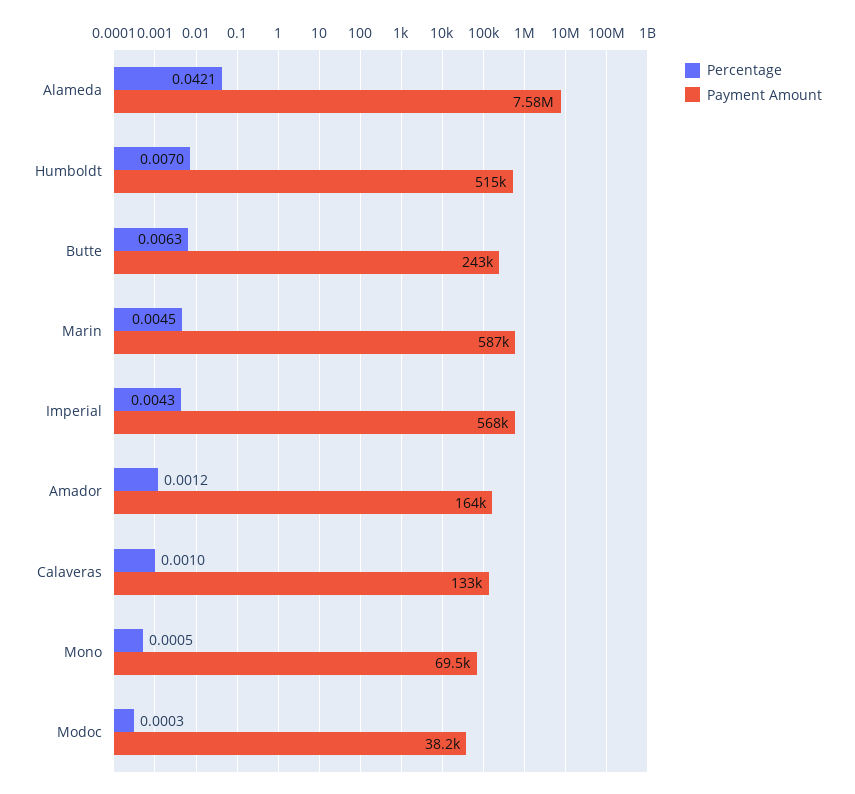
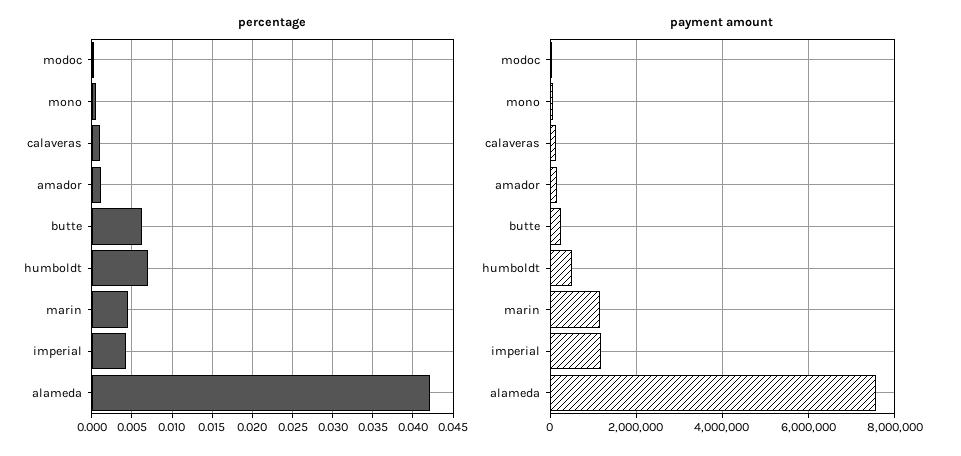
  {
    "Percentage": {
      "Alameda": 0.0421,
      "Humboldt": 0.007,
      "Butte": 0.0063,
      "Marin": 0.0045,
      "Imperial": 0.0043,
      "Amador": 0.0012,
      "Calaveras": 0.001,
      "Mono": 0.0005,
      "Modoc": 0.0003
    },
    "Payment Amount": {
      "Alameda": 7580000,
      "Humboldt": 515000,
      "Butte": 243000,
-     "Marin": 587000,
+     "Marin": 1200000,
-     "Imperial": 568000,
+     "Imperial": 1200000,
      "Amador": 164000,
      "Calaveras": 133000,
      "Mono": 69500,
      "Modoc": 38200
    }
  }

